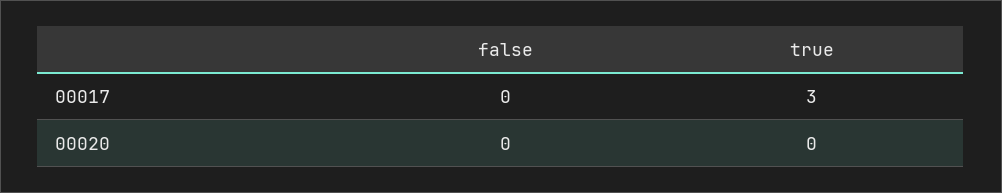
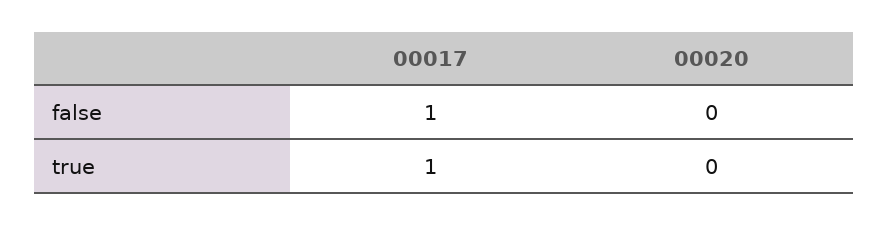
  {
    "false": {
-     "00017": 0,
+     "00017": 1,
      "00020": 0
    },
    "true": {
-     "00017": 3,
+     "00017": 1,
      "00020": 0
    }
  }

